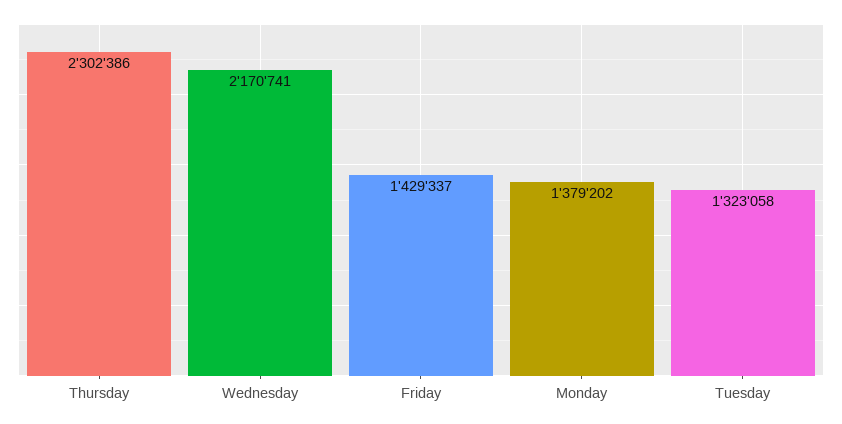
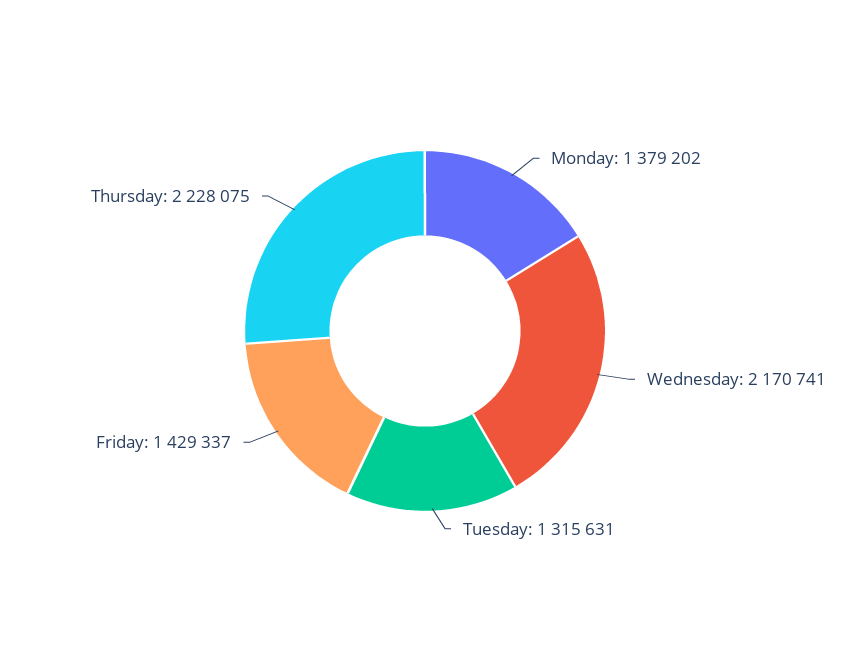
  {
-   "Thursday": 2302386,
+   "Thursday": 2228075,
    "Wednesday": 2170741,
    "Friday": 1429337,
    "Monday": 1379202,
-   "Tuesday": 1323058
+   "Tuesday": 1315631
  }

